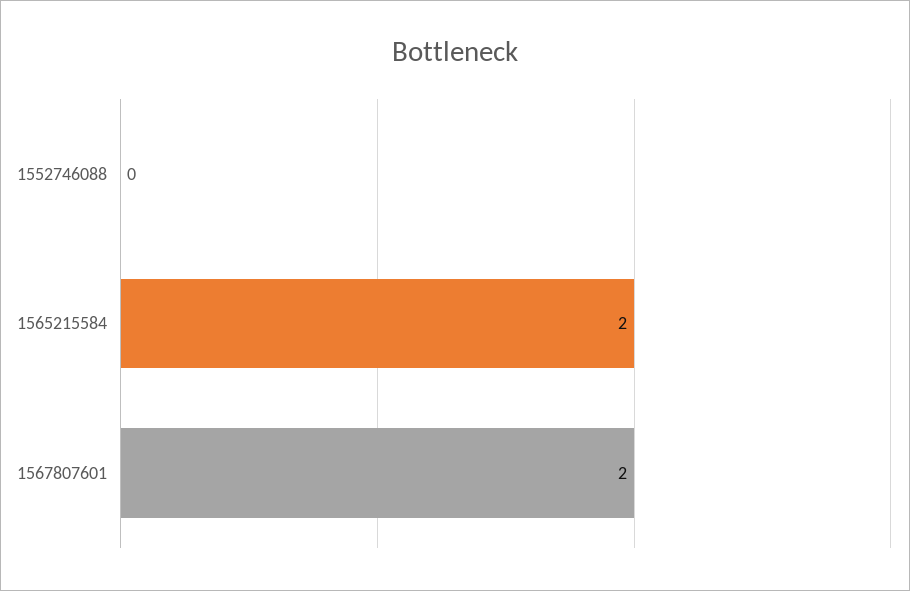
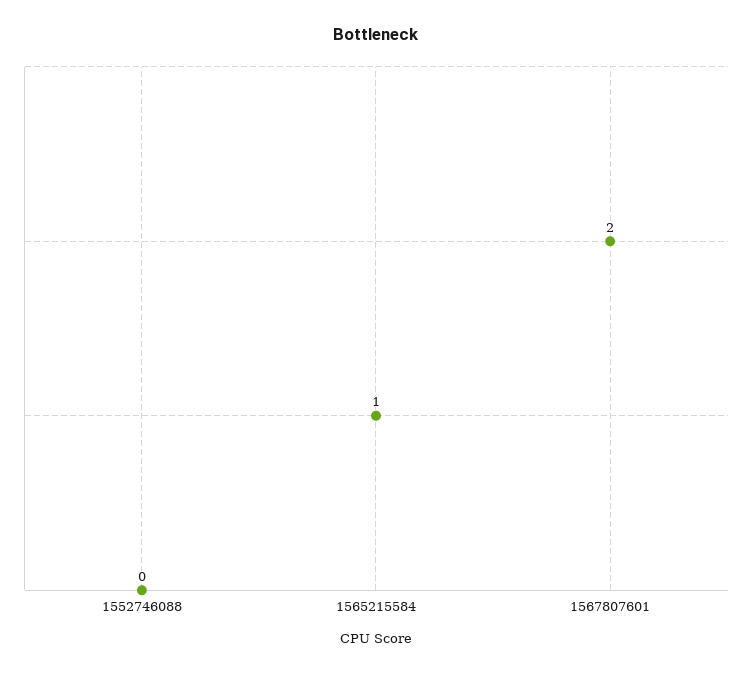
  {
    "1552746088": 0,
-   "1565215584": 2,
+   "1565215584": 1,
    "1567807601": 2
  }

